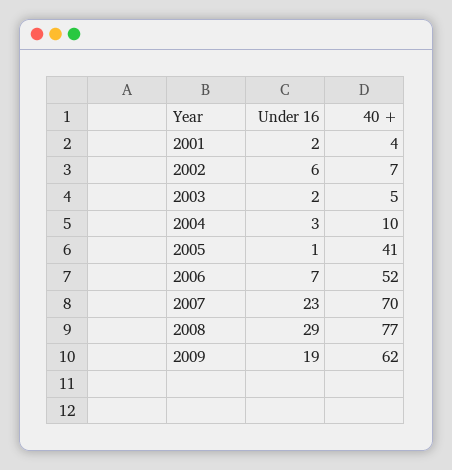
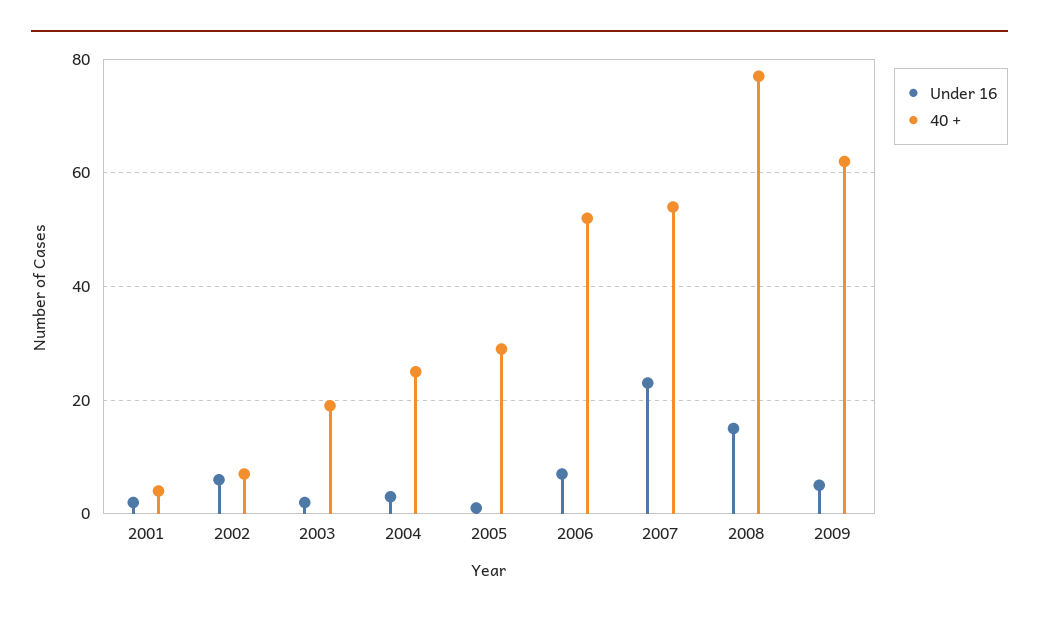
  {
    "Under 16": {
      "2001": 2,
      "2002": 6,
      "2003": 2,
      "2004": 3,
      "2005": 1,
      "2006": 7,
      "2007": 23,
-     "2008": 29,
+     "2008": 15,
-     "2009": 19
+     "2009": 5
    },
    "40 +": {
      "2001": 4,
      "2002": 7,
-     "2003": 5,
+     "2003": 20,
-     "2004": 10,
+     "2004": 25,
-     "2005": 41,
+     "2005": 30,
      "2006": 52,
-     "2007": 70,
+     "2007": 55,
      "2008": 77,
      "2009": 62
    }
  }

